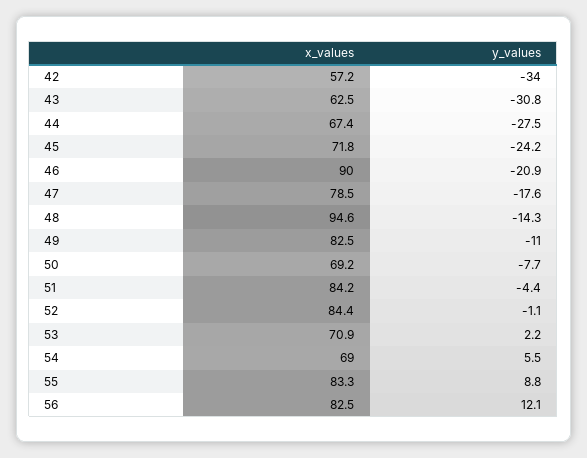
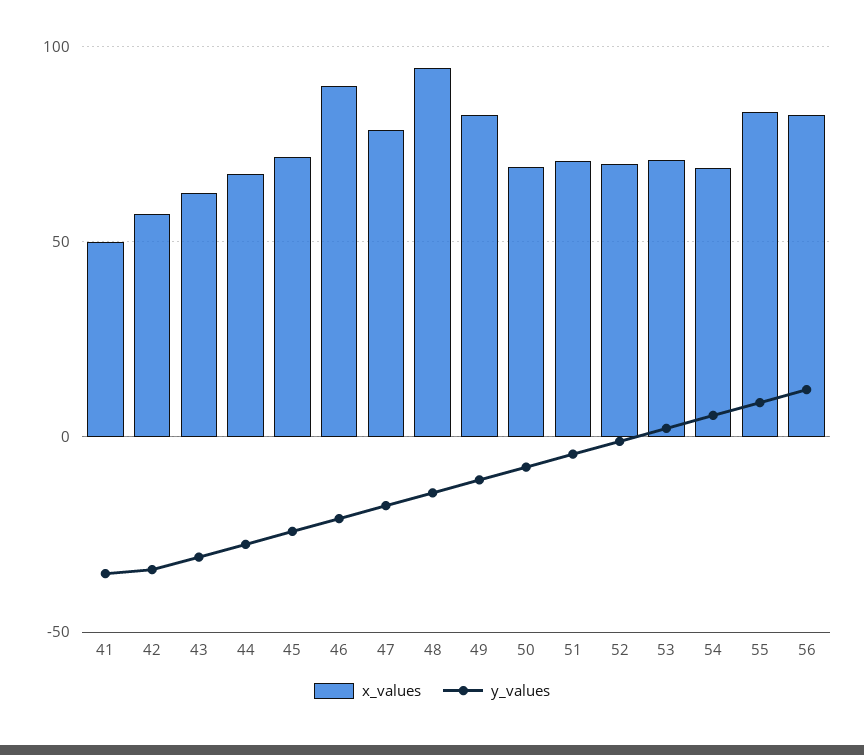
  {
    "x_values": {
      "42": 57.2,
      "43": 62.5,
      "44": 67.4,
      "45": 71.8,
      "46": 90,
      "47": 78.5,
      "48": 94.6,
      "49": 82.5,
      "50": 69.2,
-     "51": 84.2,
+     "51": 70,
-     "52": 84.4,
+     "52": 70,
      "53": 70.9,
      "54": 69,
      "55": 83.3,
-     "56": 82.5
+     "56": 82.5,
+     "41": 50
    },
    "y_values": {
      "42": -34,
      "43": -30.8,
      "44": -27.5,
      "45": -24.2,
      "46": -20.9,
      "47": -17.6,
      "48": -14.3,
      "49": -11,
      "50": -7.7,
      "51": -4.4,
      "52": -1.1,
      "53": 2.2,
      "54": 5.5,
      "55": 8.8,
-     "56": 12.1
+     "56": 12.1,
+     "41": -35
    }
  }

